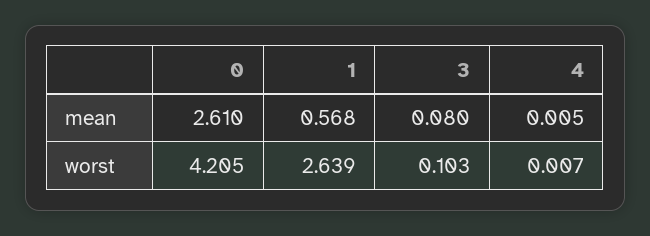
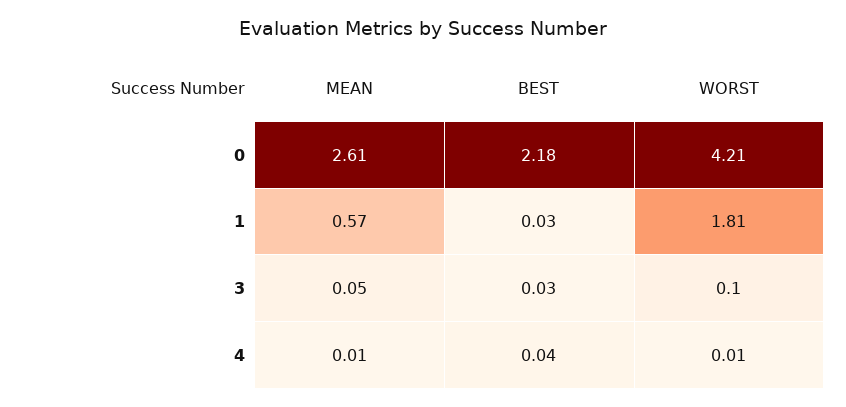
  {
    "0": {
      "mean": 2.61,
-     "worst": 4.205
+     "worst": 4.205,
+     "BEST": 2.18
    },
    "1": {
      "mean": 0.568,
-     "worst": 2.639
+     "worst": 1.81,
+     "BEST": 0.03
    },
    "3": {
-     "mean": 0.08,
+     "mean": 0.05,
-     "worst": 0.103
+     "worst": 0.103,
+     "BEST": 0.03
    },
    "4": {
      "mean": 0.005,
-     "worst": 0.007
+     "worst": 0.007,
+     "BEST": 0.04
    }
  }

